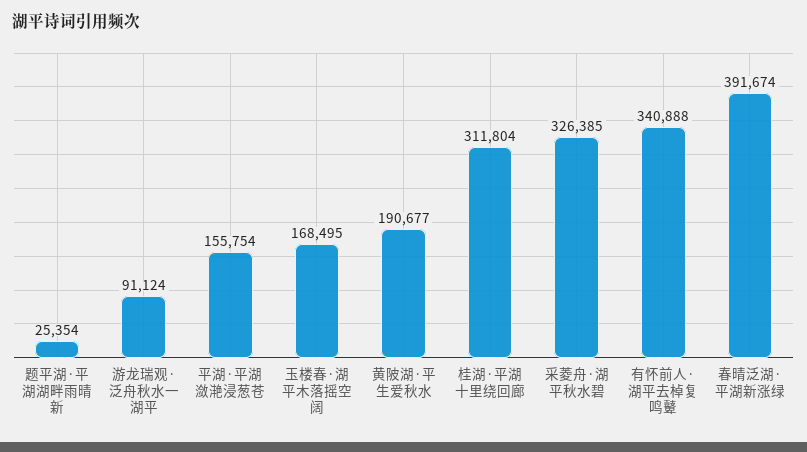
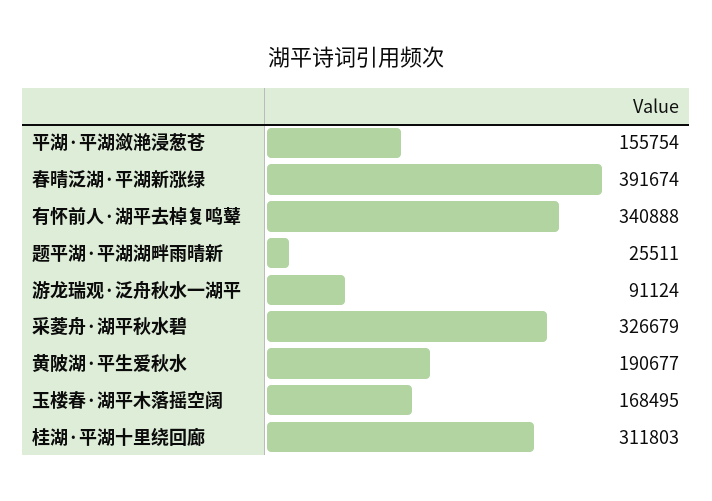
  {
-   "题平湖·平湖湖畔雨晴新": 25354,
+   "题平湖·平湖湖畔雨晴新": 25511,
    "游龙瑞观·泛舟秋水一湖平": 91124,
    "平湖·平湖潋滟浸葱苍": 155754,
    "玉楼春·湖平木落摇空阔": 168495,
    "黄陂湖·平生爱秋水": 190677,
-   "桂湖·平湖十里绕回廊": 311804,
+   "桂湖·平湖十里绕回廊": 311803,
-   "采菱舟·湖平秋水碧": 326385,
+   "采菱舟·湖平秋水碧": 326679,
    "有怀前人·湖平去棹复鸣鼙": 340888,
    "春晴泛湖·平湖新涨绿": 391674
  }

